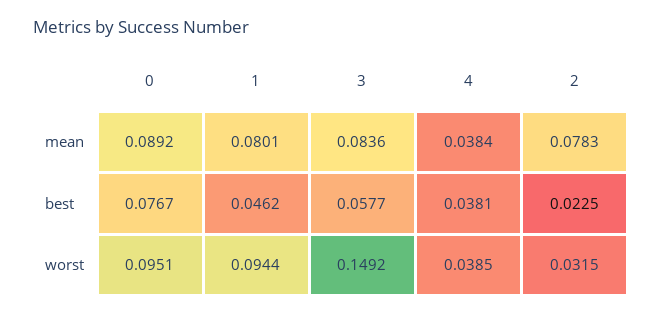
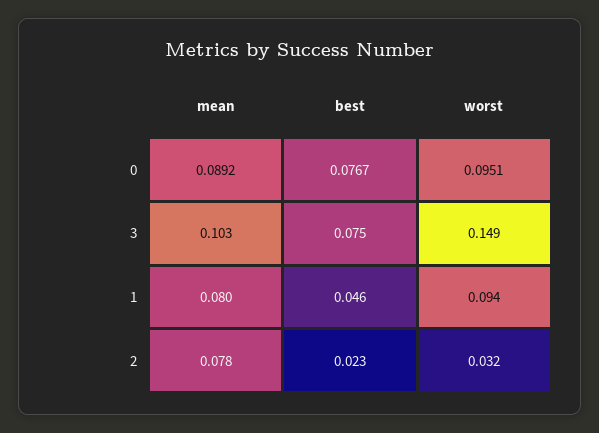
  {
    "0": {
      "mean": 0.0892,
      "best": 0.0767,
      "worst": 0.0951
    },
    "1": {
      "mean": 0.0801,
      "best": 0.0462,
      "worst": 0.0944
    },
    "3": {
-     "mean": 0.0836,
+     "mean": 0.103,
-     "best": 0.0577,
+     "best": 0.075,
      "worst": 0.1492
    },
-   "4": {
-     "mean": 0.0384,
-     "best": 0.0381,
-     "worst": 0.0385
-   },
    "2": {
      "mean": 0.0783,
      "best": 0.0225,
      "worst": 0.0315
    }
  }

